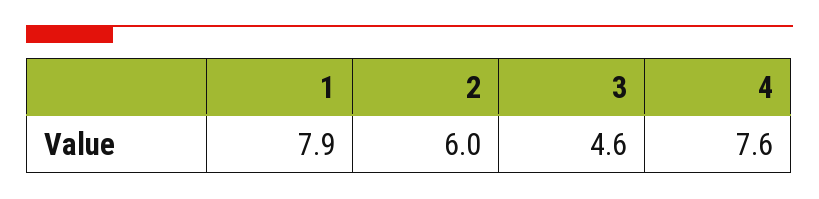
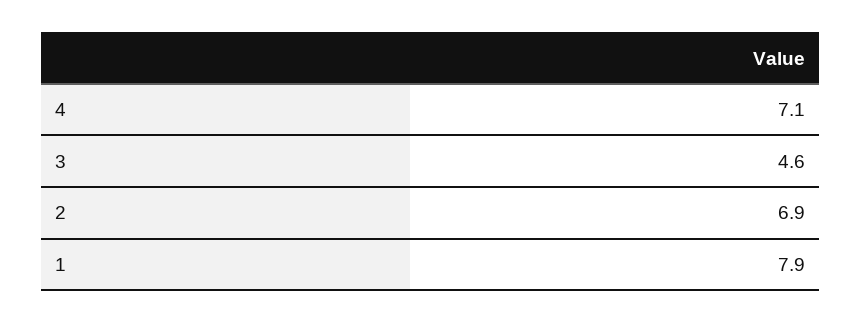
  {
    "1": 7.9,
-   "2": 6,
+   "2": 6.9,
    "3": 4.6,
-   "4": 7.6
+   "4": 7.1
  }

